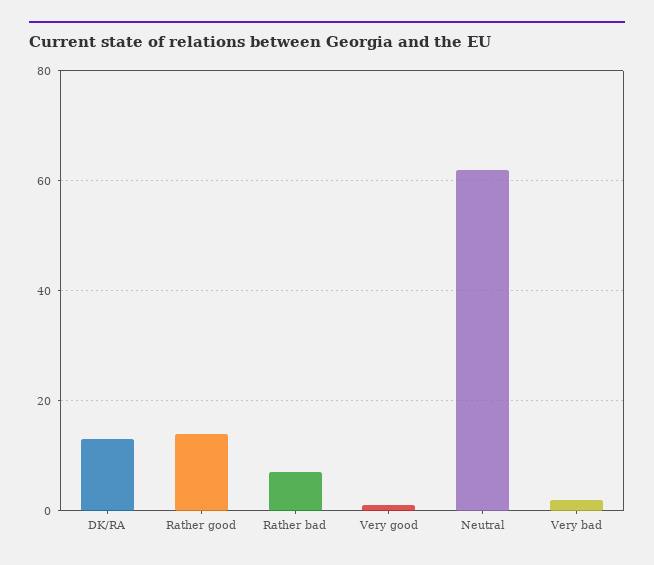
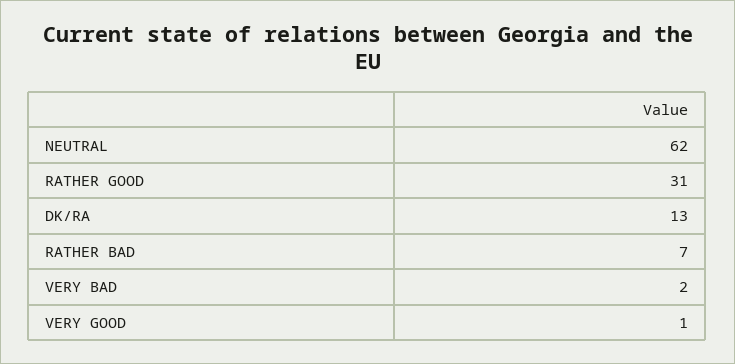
  {
    "DK/RA": 13,
-   "Rather good": 15,
+   "Rather good": 31,
    "Rather bad": 7,
    "Very good": 1,
    "Neutral": 62,
    "Very bad": 2
  }

